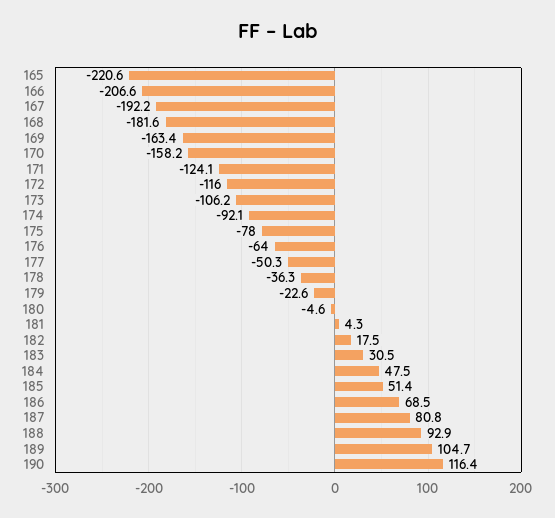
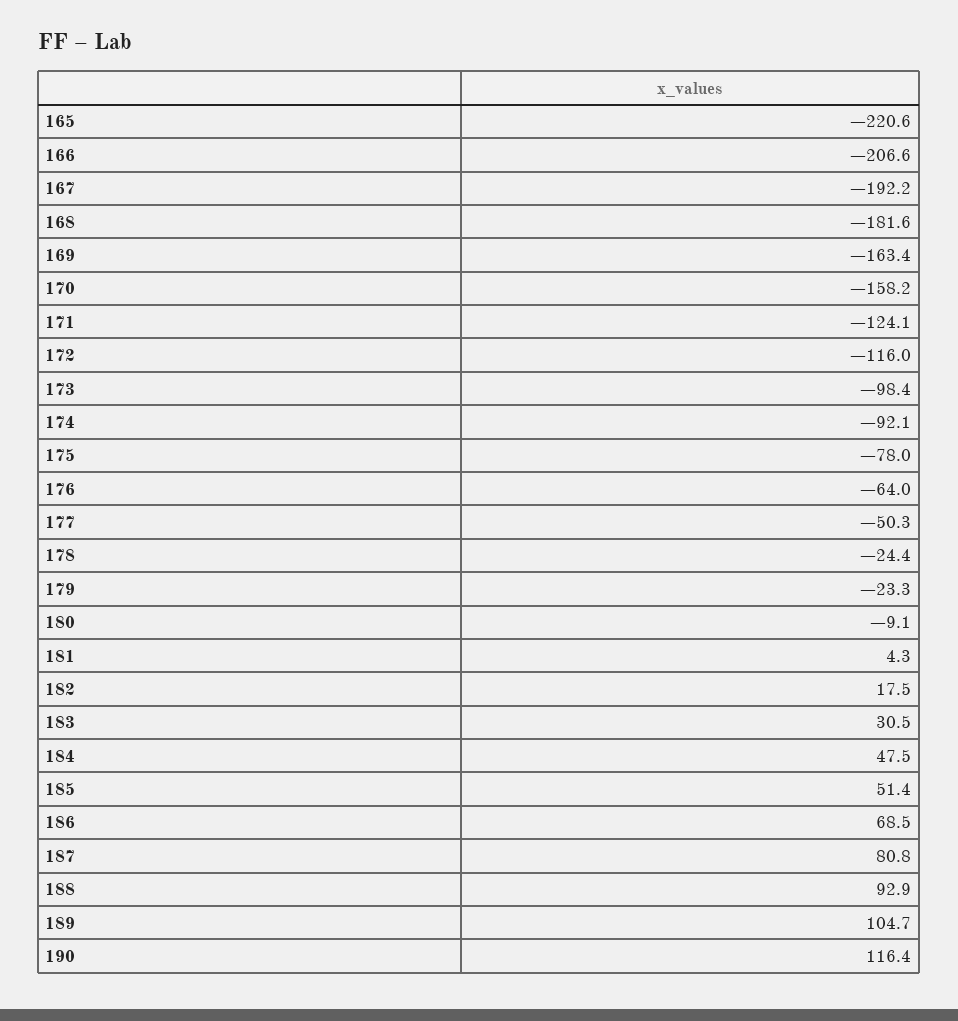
  {
    "165": -220.6,
    "166": -206.6,
    "167": -192.2,
    "168": -181.6,
    "169": -163.4,
    "170": -158.2,
    "171": -124.1,
    "172": -116,
-   "173": -106.2,
+   "173": -98.4,
    "174": -92.1,
    "175": -78,
    "176": -64,
    "177": -50.3,
-   "178": -36.3,
+   "178": -24.4,
-   "179": -22.6,
+   "179": -23.3,
-   "180": -4.6,
+   "180": -9.1,
    "181": 4.3,
    "182": 17.5,
    "183": 30.5,
    "184": 47.5,
    "185": 51.4,
    "186": 68.5,
    "187": 80.8,
    "188": 92.9,
    "189": 104.7,
    "190": 116.4
  }

